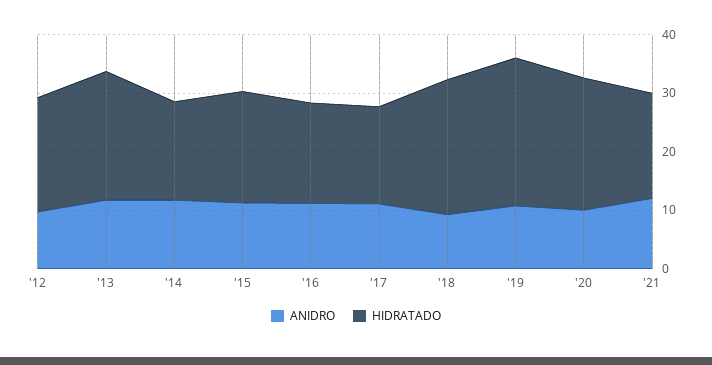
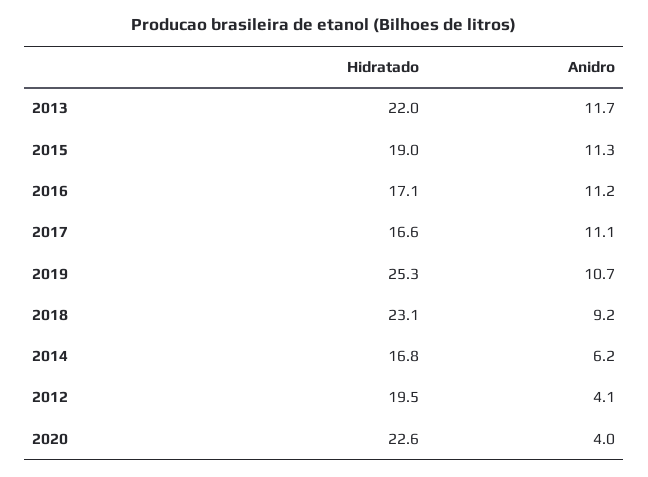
  {
    "ANIDRO": {
-     "'12": 10,
+     "'12": 4.1,
      "'13": 11.7,
-     "'14": 12,
+     "'14": 6.2,
      "'15": 11.3,
      "'16": 11.2,
      "'17": 11.1,
      "'18": 9.2,
      "'19": 10.7,
-     "'20": 10,
+     "'20": 4
-     "'21": 12
    },
    "HIDRATADO": {
      "'12": 19.5,
      "'13": 22,
      "'14": 16.8,
      "'15": 19,
      "'16": 17.1,
      "'17": 16.6,
      "'18": 23.1,
      "'19": 25.3,
-     "'20": 22.6,
+     "'20": 22.6
-     "'21": 18
    }
  }

